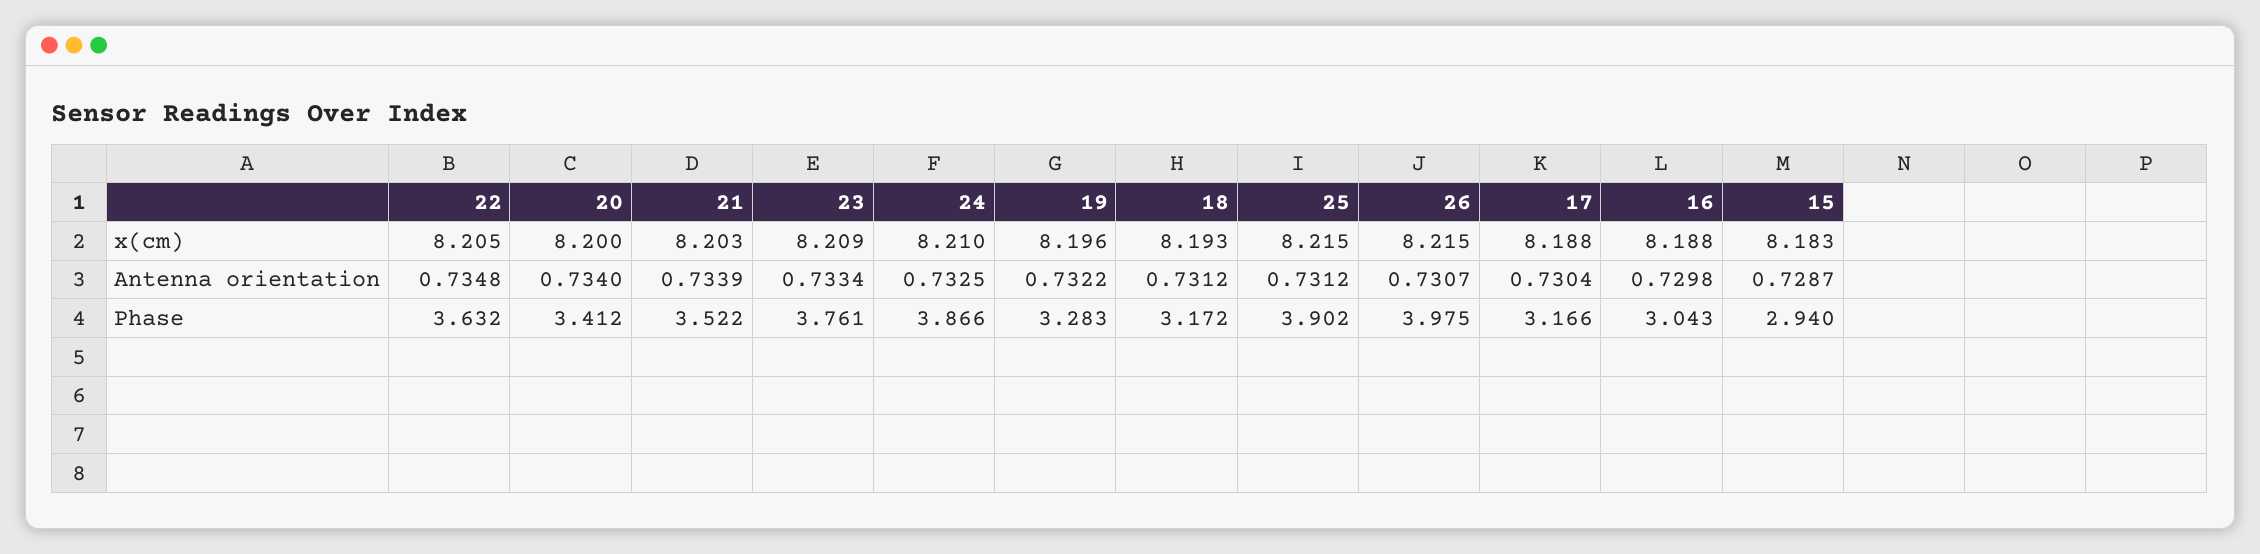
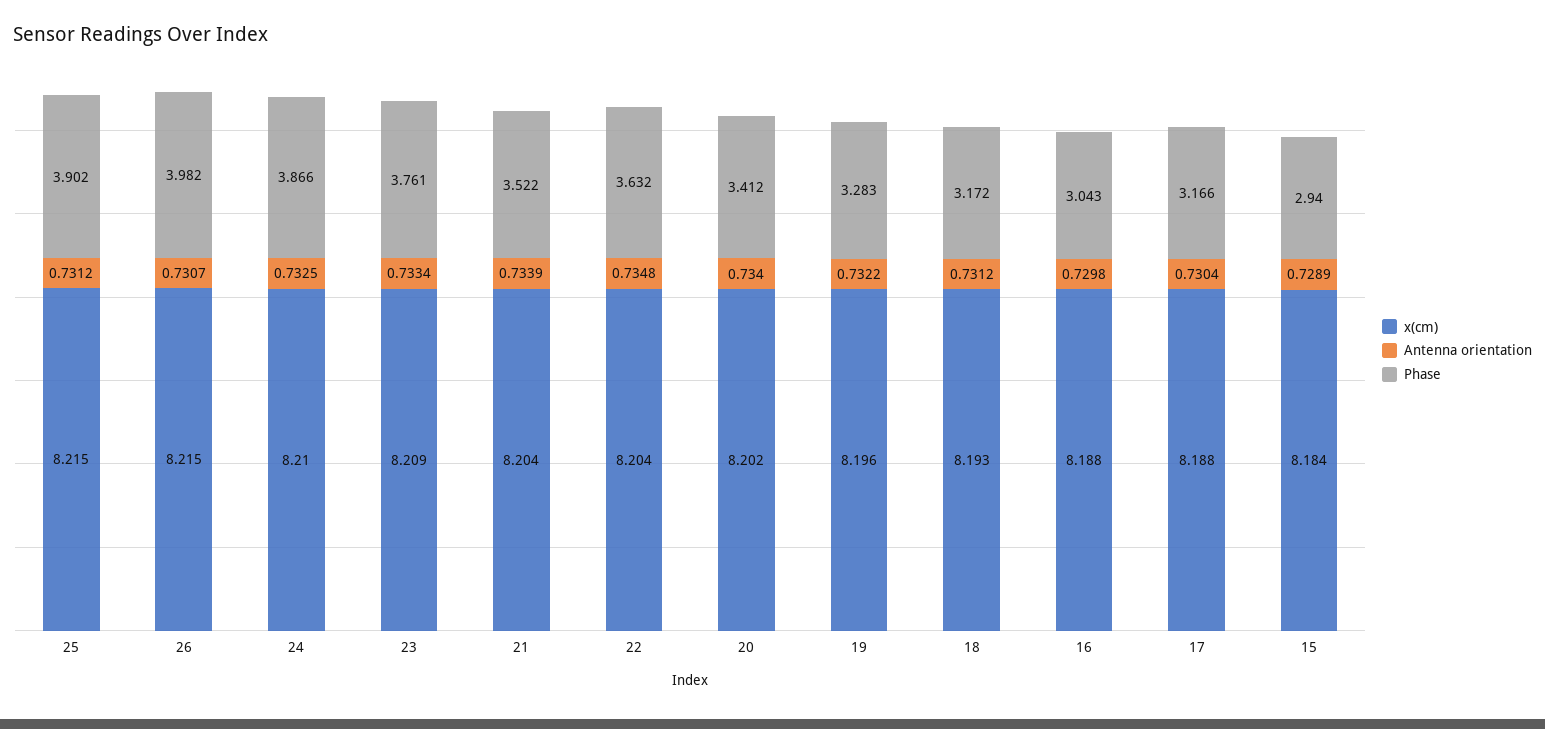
  {
    "x(cm)": {
-     "22": 8.205,
+     "22": 8.204,
-     "20": 8.2,
+     "20": 8.202,
-     "21": 8.203,
+     "21": 8.204,
      "23": 8.209,
      "24": 8.21,
      "19": 8.196,
      "18": 8.193,
      "25": 8.215,
      "26": 8.215,
      "17": 8.188,
      "16": 8.188,
-     "15": 8.183
+     "15": 8.184
    },
    "Antenna orientation": {
      "22": 0.7348,
      "20": 0.734,
      "21": 0.7339,
      "23": 0.7334,
      "24": 0.7325,
      "19": 0.7322,
      "18": 0.7312,
      "25": 0.7312,
      "26": 0.7307,
      "17": 0.7304,
      "16": 0.7298,
-     "15": 0.7287
+     "15": 0.7289
    },
    "Phase": {
      "22": 3.632,
      "20": 3.412,
      "21": 3.522,
      "23": 3.761,
      "24": 3.866,
      "19": 3.283,
      "18": 3.172,
      "25": 3.902,
-     "26": 3.975,
+     "26": 3.982,
      "17": 3.166,
      "16": 3.043,
      "15": 2.94
    }
  }

